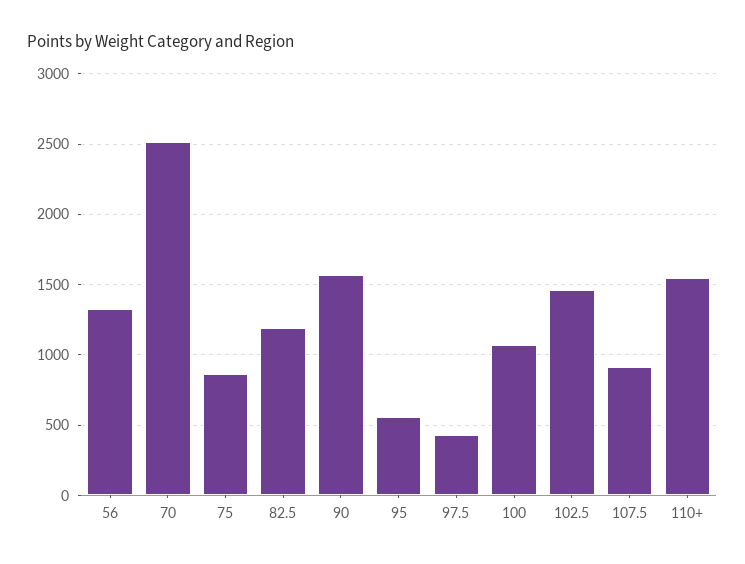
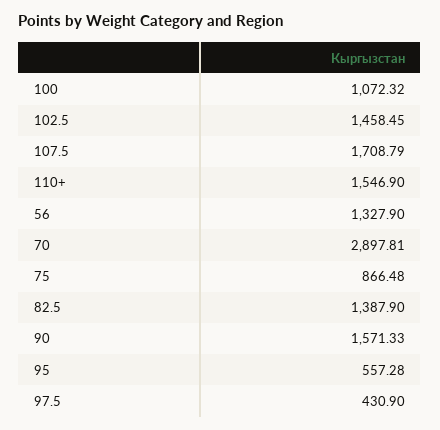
  {
    "56": 1327.9,
-   "70": 2500,
+   "70": 2897.81,
    "75": 866.48,
-   "82.5": 1200,
+   "82.5": 1387.9,
    "90": 1571.33,
    "95": 557.28,
    "97.5": 430.9,
    "100": 1072.32,
    "102.5": 1458.45,
-   "107.5": 900,
+   "107.5": 1708.79,
    "110+": 1546.9
  }

